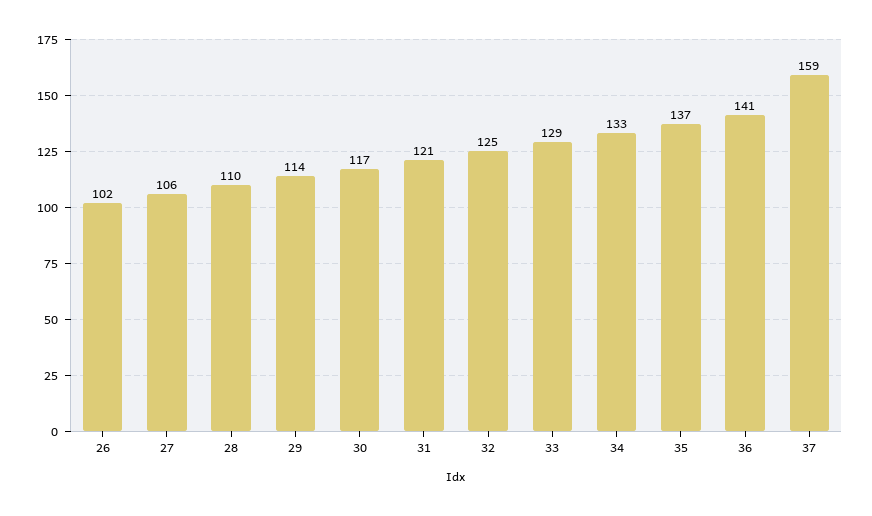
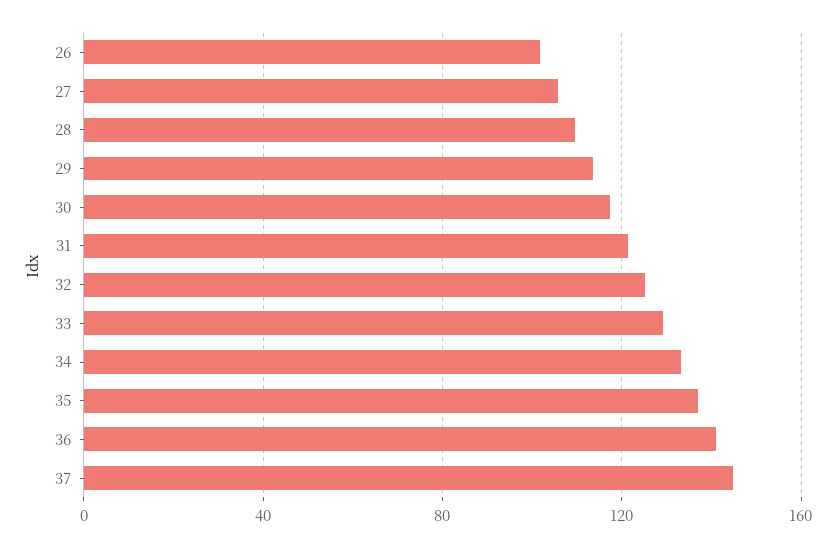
  {
    "26": 102,
    "27": 106,
    "28": 110,
    "29": 114,
    "30": 117,
    "31": 121,
    "32": 125,
    "33": 129,
    "34": 133,
    "35": 137,
    "36": 141,
-   "37": 159
+   "37": 145
  }

